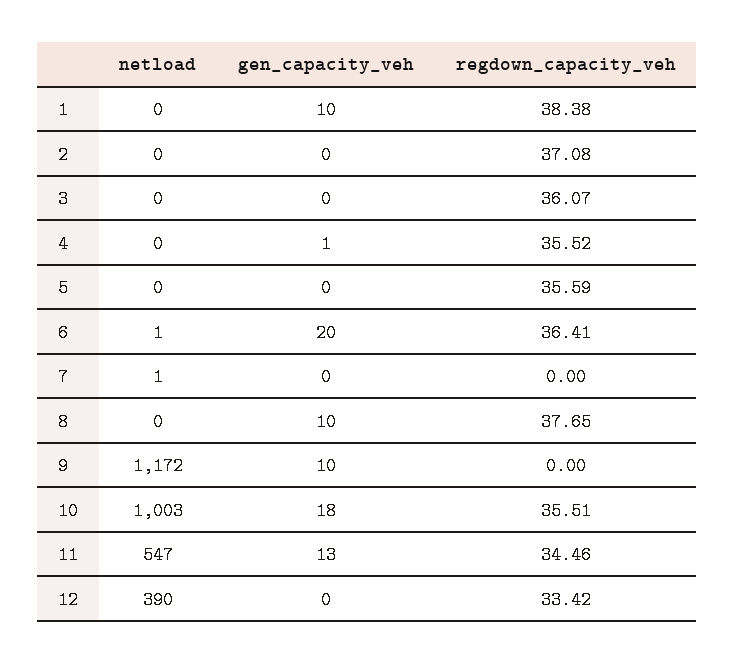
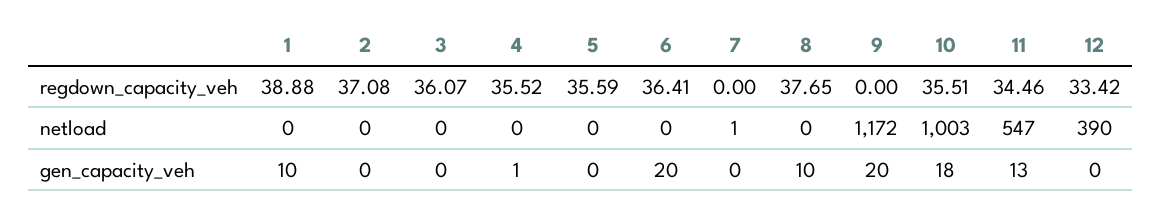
  {
    "netload": {
      "1": 0,
      "2": 0,
      "3": 0,
      "4": 0,
      "5": 0,
-     "6": 1,
+     "6": 0,
      "7": 1,
      "8": 0,
      "9": 1172,
      "10": 1003,
      "11": 547,
      "12": 390
    },
    "gen_capacity_veh": {
      "1": 10,
      "2": 0,
      "3": 0,
      "4": 1,
      "5": 0,
      "6": 20,
      "7": 0,
      "8": 10,
-     "9": 10,
+     "9": 20,
      "10": 18,
      "11": 13,
      "12": 0
    },
    "regdown_capacity_veh": {
-     "1": 38.38,
+     "1": 38.88,
      "2": 37.08,
      "3": 36.07,
      "4": 35.52,
      "5": 35.59,
      "6": 36.41,
      "7": 0,
      "8": 37.65,
      "9": 0,
      "10": 35.51,
      "11": 34.46,
      "12": 33.42
    }
  }

